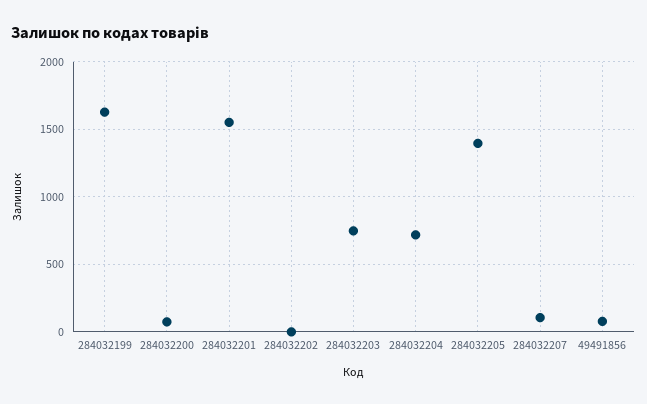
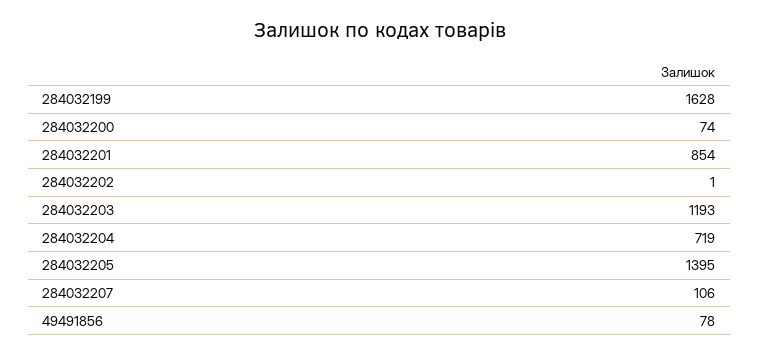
  {
    "284032199": 1628,
    "284032200": 74,
-   "284032201": 1550,
+   "284032201": 854,
    "284032202": 1,
-   "284032203": 750,
+   "284032203": 1193,
    "284032204": 719,
    "284032205": 1395,
    "284032207": 106,
    "49491856": 78
  }

